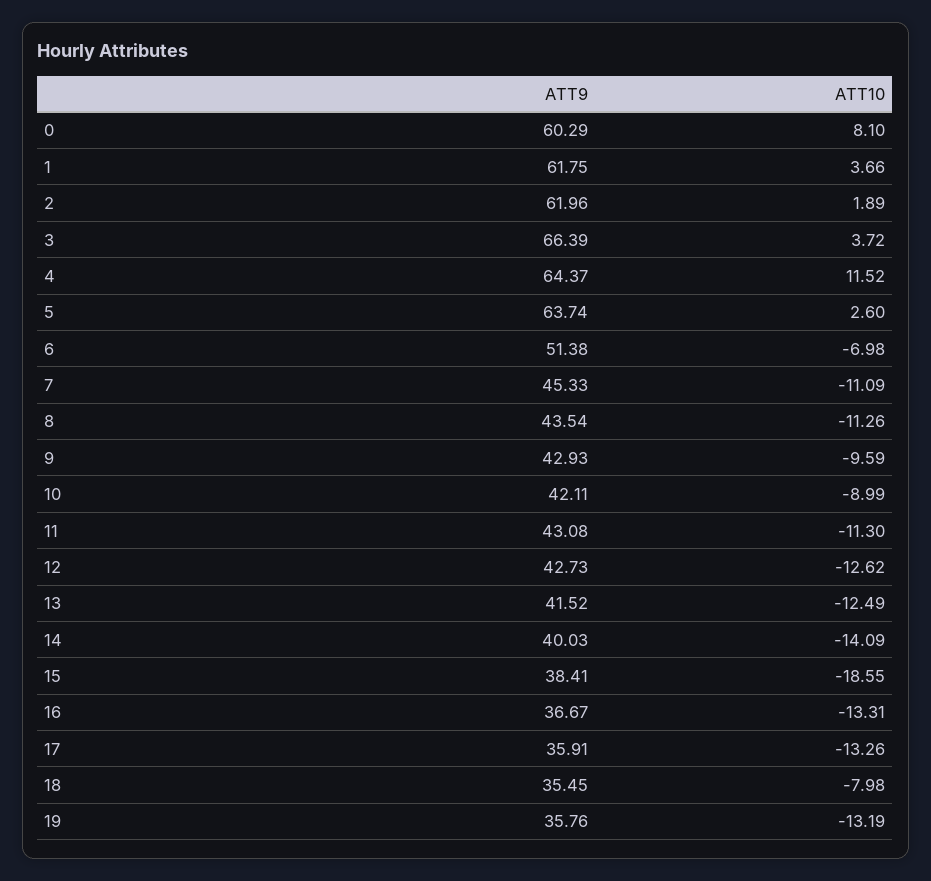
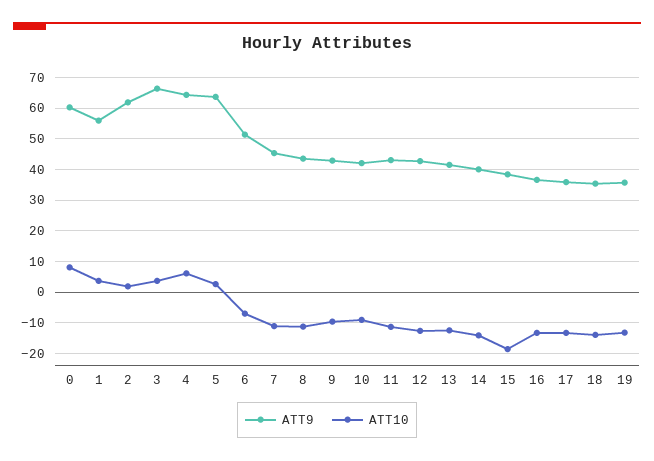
  {
    "ATT9": {
      "0": 60.29,
-     "1": 61.75,
+     "1": 56,
      "2": 61.96,
      "3": 66.39,
      "4": 64.37,
      "5": 63.74,
      "6": 51.38,
      "7": 45.33,
      "8": 43.54,
      "9": 42.93,
      "10": 42.11,
      "11": 43.08,
      "12": 42.73,
      "13": 41.52,
      "14": 40.03,
      "15": 38.41,
      "16": 36.67,
      "17": 35.91,
      "18": 35.45,
      "19": 35.76
    },
    "ATT10": {
      "0": 8.1,
      "1": 3.66,
      "2": 1.89,
      "3": 3.72,
-     "4": 11.52,
+     "4": 6,
      "5": 2.6,
      "6": -6.98,
      "7": -11.09,
      "8": -11.26,
      "9": -9.59,
      "10": -8.99,
      "11": -11.3,
      "12": -12.62,
      "13": -12.49,
      "14": -14.09,
      "15": -18.55,
      "16": -13.31,
      "17": -13.26,
-     "18": -7.98,
+     "18": -14,
      "19": -13.19
    }
  }

